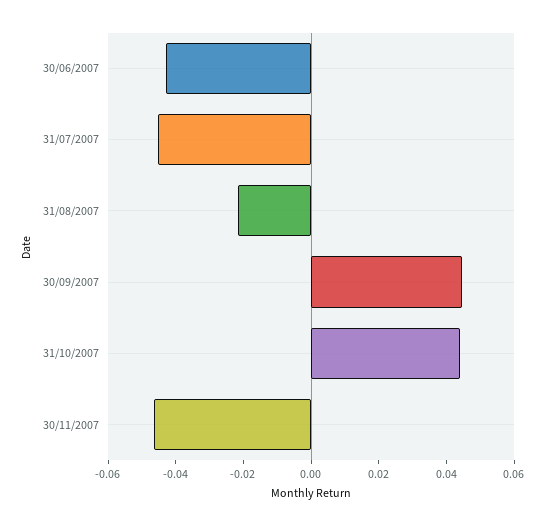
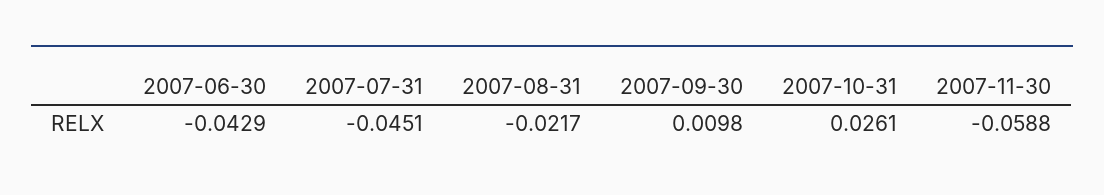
  {
    "30/06/2007": -0.0429,
    "31/07/2007": -0.0451,
    "31/08/2007": -0.0217,
-   "30/09/2007": 0.045,
+   "30/09/2007": 0.0098,
-   "31/10/2007": 0.045,
+   "31/10/2007": 0.0261,
-   "30/11/2007": -0.045
+   "30/11/2007": -0.0588
  }

